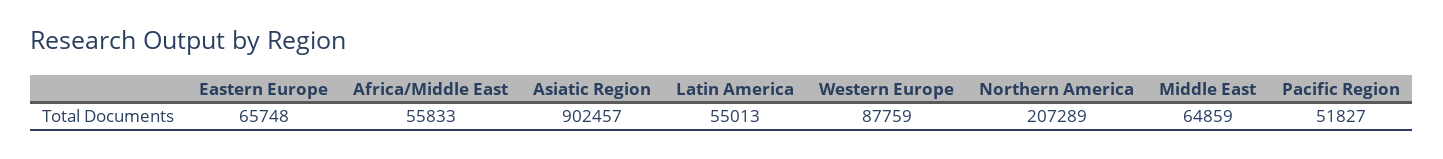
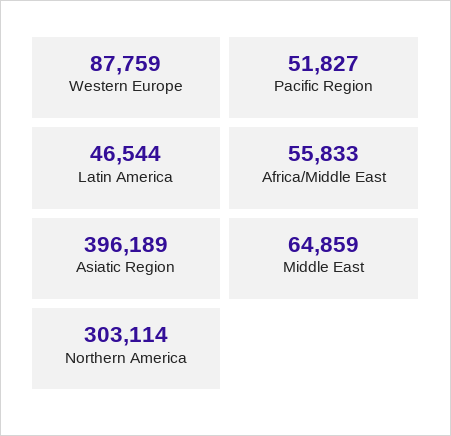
  {
-   "Eastern Europe": 65748,
    "Africa/Middle East": 55833,
-   "Asiatic Region": 902457,
+   "Asiatic Region": 396189,
-   "Latin America": 55013,
+   "Latin America": 46544,
    "Western Europe": 87759,
-   "Northern America": 207289,
+   "Northern America": 303114,
    "Middle East": 64859,
    "Pacific Region": 51827
  }

